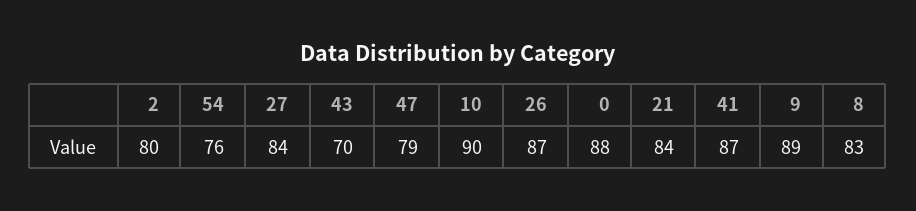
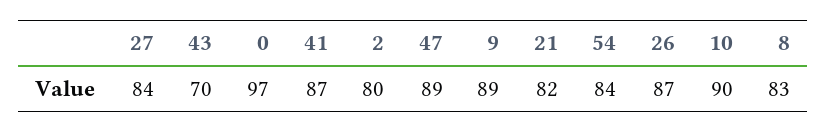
  {
    "2": 80,
-   "54": 76,
+   "54": 84,
    "27": 84,
    "43": 70,
-   "47": 79,
+   "47": 89,
    "10": 90,
    "26": 87,
-   "0": 88,
+   "0": 97,
-   "21": 84,
+   "21": 82,
    "41": 87,
    "9": 89,
    "8": 83
  }

